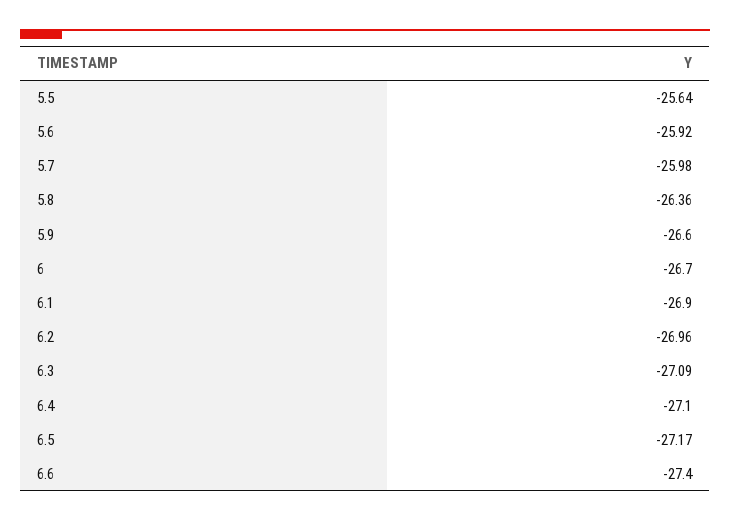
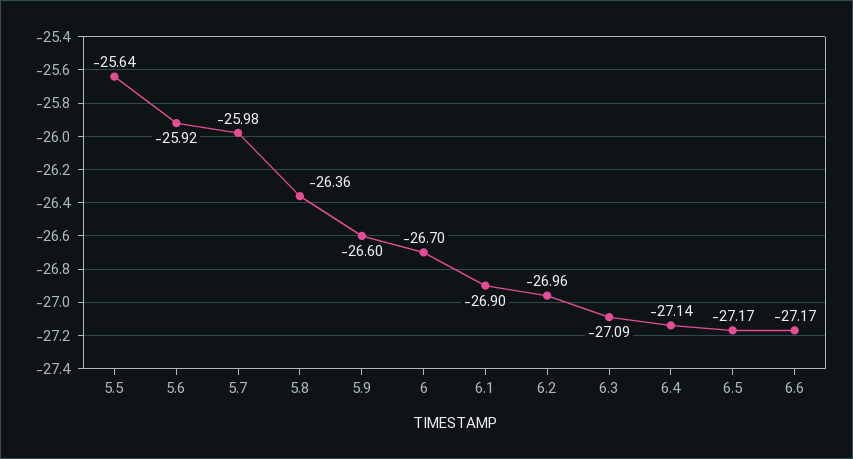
  {
    "5.5": -25.64,
    "5.6": -25.92,
    "5.7": -25.98,
    "5.8": -26.36,
    "5.9": -26.6,
    "6": -26.7,
    "6.1": -26.9,
    "6.2": -26.96,
    "6.3": -27.09,
-   "6.4": -27.1,
+   "6.4": -27.14,
    "6.5": -27.17,
-   "6.6": -27.4
+   "6.6": -27.17
  }

